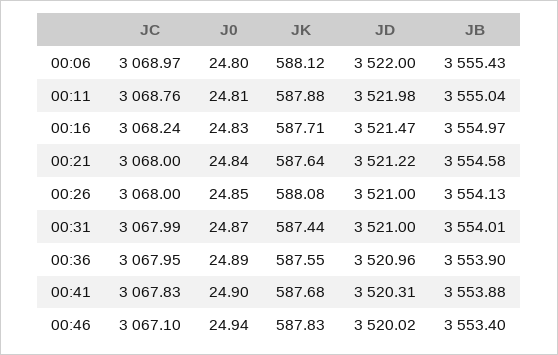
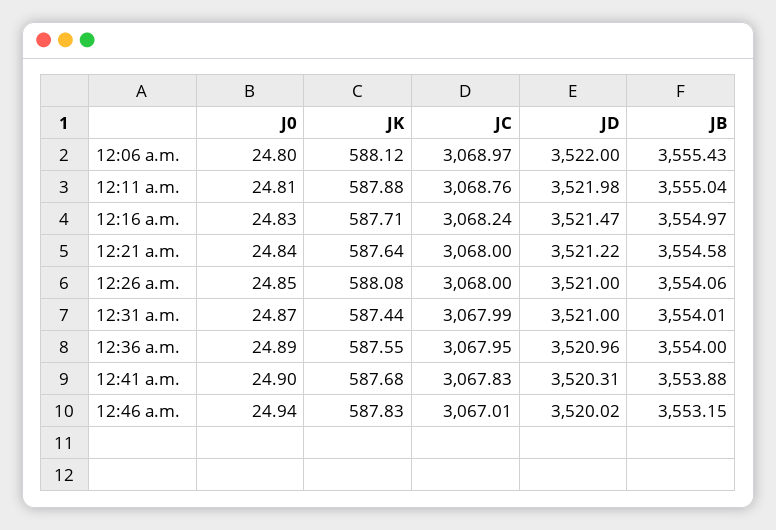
  {
    "JC": {
      "00:06": 3068.97,
      "00:11": 3068.76,
      "00:16": 3068.24,
      "00:21": 3068,
      "00:26": 3068,
      "00:31": 3067.99,
      "00:36": 3067.95,
      "00:41": 3067.83,
-     "00:46": 3067.1
+     "00:46": 3067.01
    },
    "J0": {
      "00:06": 24.8,
      "00:11": 24.81,
      "00:16": 24.83,
      "00:21": 24.84,
      "00:26": 24.85,
      "00:31": 24.87,
      "00:36": 24.89,
      "00:41": 24.9,
      "00:46": 24.94
    },
    "JK": {
      "00:06": 588.12,
      "00:11": 587.88,
      "00:16": 587.71,
      "00:21": 587.64,
      "00:26": 588.08,
      "00:31": 587.44,
      "00:36": 587.55,
      "00:41": 587.68,
      "00:46": 587.83
    },
    "JD": {
      "00:06": 3522,
      "00:11": 3521.98,
      "00:16": 3521.47,
      "00:21": 3521.22,
      "00:26": 3521,
      "00:31": 3521,
      "00:36": 3520.96,
      "00:41": 3520.31,
      "00:46": 3520.02
    },
    "JB": {
      "00:06": 3555.43,
      "00:11": 3555.04,
      "00:16": 3554.97,
      "00:21": 3554.58,
-     "00:26": 3554.13,
+     "00:26": 3554.06,
      "00:31": 3554.01,
-     "00:36": 3553.9,
+     "00:36": 3554,
      "00:41": 3553.88,
-     "00:46": 3553.4
+     "00:46": 3553.15
    }
  }

